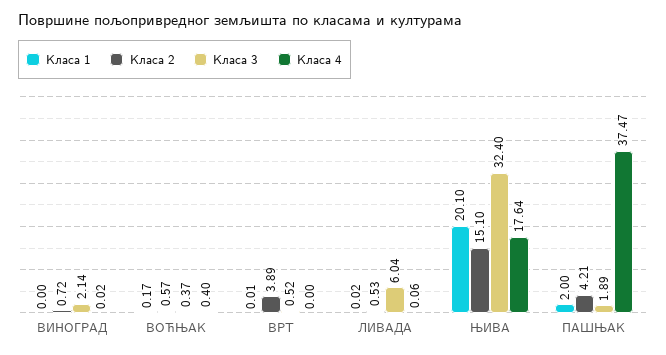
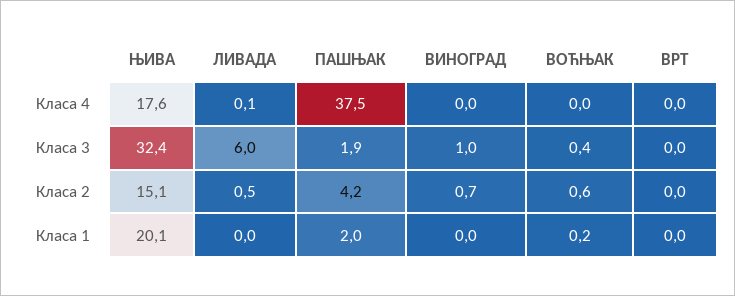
  {
    "Класа 1": {
      "ВИНОГРАД": 0,
      "ВОЋЊАК": 0.17,
      "ВРТ": 0.01,
      "ЛИВАДА": 0.02,
      "ЊИВА": 20.1,
      "ПАШЊАК": 2
    },
    "Класа 2": {
      "ВИНОГРАД": 0.72,
      "ВОЋЊАК": 0.57,
-     "ВРТ": 3.89,
+     "ВРТ": 0,
      "ЛИВАДА": 0.53,
      "ЊИВА": 15.1,
      "ПАШЊАК": 4.21
    },
    "Класа 3": {
-     "ВИНОГРАД": 2.14,
+     "ВИНОГРАД": 1,
      "ВОЋЊАК": 0.37,
-     "ВРТ": 0.52,
+     "ВРТ": 0,
      "ЛИВАДА": 6.04,
      "ЊИВА": 32.4,
      "ПАШЊАК": 1.89
    },
    "Класа 4": {
      "ВИНОГРАД": 0.02,
-     "ВОЋЊАК": 0.4,
+     "ВОЋЊАК": 0,
      "ВРТ": 0,
      "ЛИВАДА": 0.06,
      "ЊИВА": 17.64,
      "ПАШЊАК": 37.47
    }
  }

